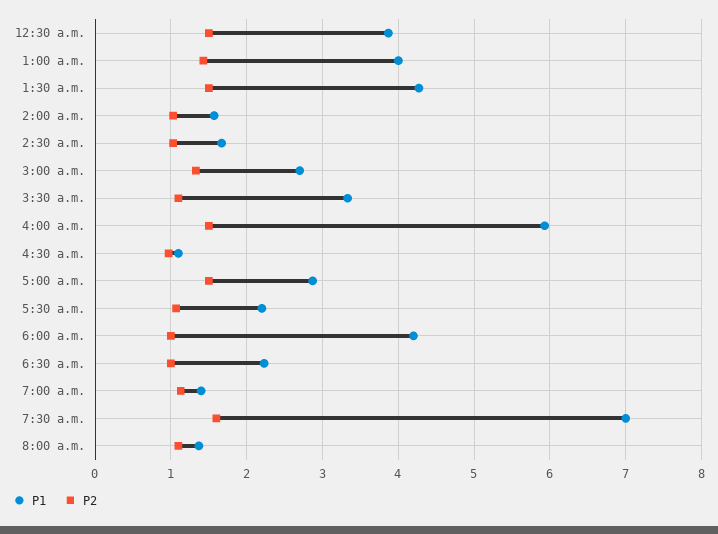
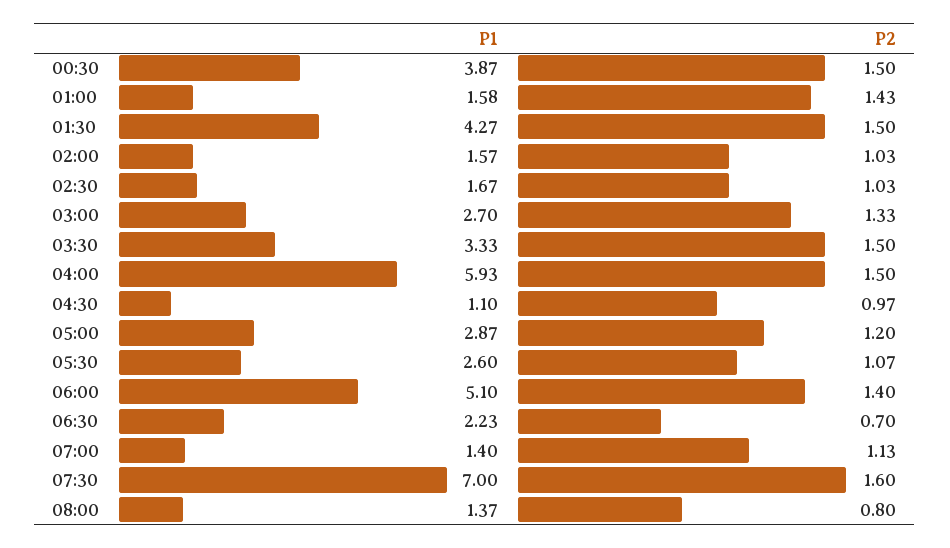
  {
    "P1": {
      "12:30 a.m.": 3.87,
-     "1:00 a.m.": 4,
+     "1:00 a.m.": 1.58,
      "1:30 a.m.": 4.27,
      "2:00 a.m.": 1.57,
      "2:30 a.m.": 1.67,
      "3:00 a.m.": 2.7,
      "3:30 a.m.": 3.33,
      "4:00 a.m.": 5.93,
      "4:30 a.m.": 1.1,
      "5:00 a.m.": 2.87,
-     "5:30 a.m.": 2.2,
+     "5:30 a.m.": 2.6,
-     "6:00 a.m.": 4.2,
+     "6:00 a.m.": 5.1,
      "6:30 a.m.": 2.23,
      "7:00 a.m.": 1.4,
      "7:30 a.m.": 7,
      "8:00 a.m.": 1.37
    },
    "P2": {
      "12:30 a.m.": 1.5,
      "1:00 a.m.": 1.43,
      "1:30 a.m.": 1.5,
      "2:00 a.m.": 1.03,
      "2:30 a.m.": 1.03,
      "3:00 a.m.": 1.33,
-     "3:30 a.m.": 1.1,
+     "3:30 a.m.": 1.5,
      "4:00 a.m.": 1.5,
      "4:30 a.m.": 0.97,
-     "5:00 a.m.": 1.5,
+     "5:00 a.m.": 1.2,
      "5:30 a.m.": 1.07,
-     "6:00 a.m.": 1,
+     "6:00 a.m.": 1.4,
-     "6:30 a.m.": 1,
+     "6:30 a.m.": 0.7,
      "7:00 a.m.": 1.13,
      "7:30 a.m.": 1.6,
-     "8:00 a.m.": 1.1
+     "8:00 a.m.": 0.8
    }
  }

